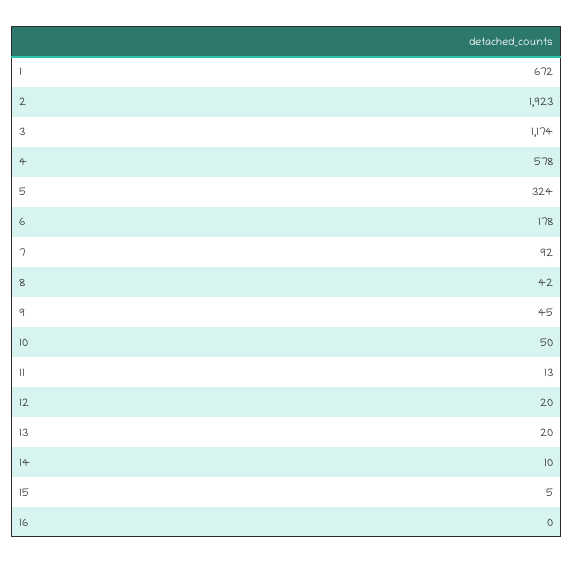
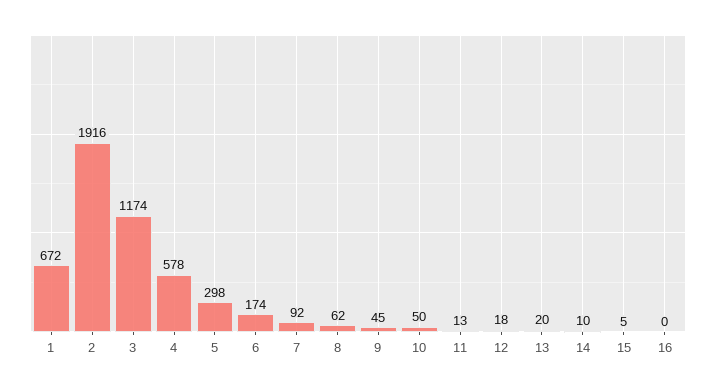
  {
    "1": 672,
-   "2": 1923,
+   "2": 1916,
    "3": 1174,
    "4": 578,
-   "5": 324,
+   "5": 298,
-   "6": 178,
+   "6": 174,
    "7": 92,
-   "8": 42,
+   "8": 62,
    "9": 45,
    "10": 50,
    "11": 13,
-   "12": 20,
+   "12": 18,
    "13": 20,
    "14": 10,
    "15": 5,
    "16": 0
  }

